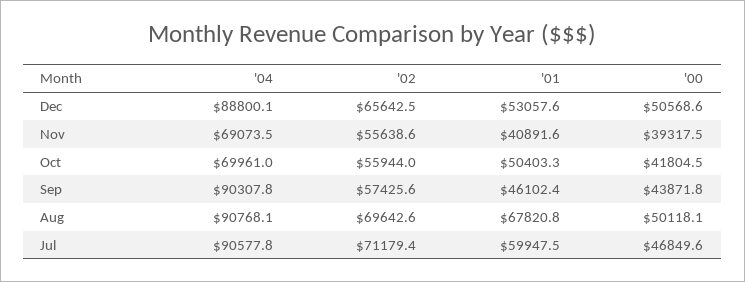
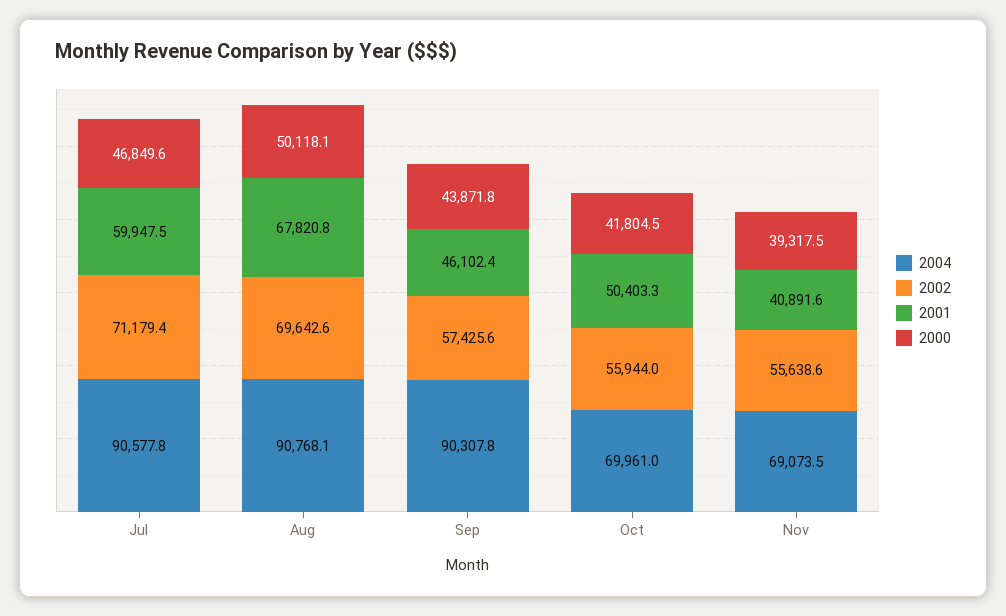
  {
    "'04": {
-     "Dec": 88800.1,
      "Nov": 69073.5,
      "Oct": 69961,
      "Sep": 90307.8,
      "Aug": 90768.1,
      "Jul": 90577.8
    },
    "'02": {
-     "Dec": 65642.5,
      "Nov": 55638.6,
      "Oct": 55944,
      "Sep": 57425.6,
      "Aug": 69642.6,
      "Jul": 71179.4
    },
    "'01": {
-     "Dec": 53057.6,
      "Nov": 40891.6,
      "Oct": 50403.3,
      "Sep": 46102.4,
      "Aug": 67820.8,
      "Jul": 59947.5
    },
    "'00": {
-     "Dec": 50568.6,
      "Nov": 39317.5,
      "Oct": 41804.5,
      "Sep": 43871.8,
      "Aug": 50118.1,
      "Jul": 46849.6
    }
  }

